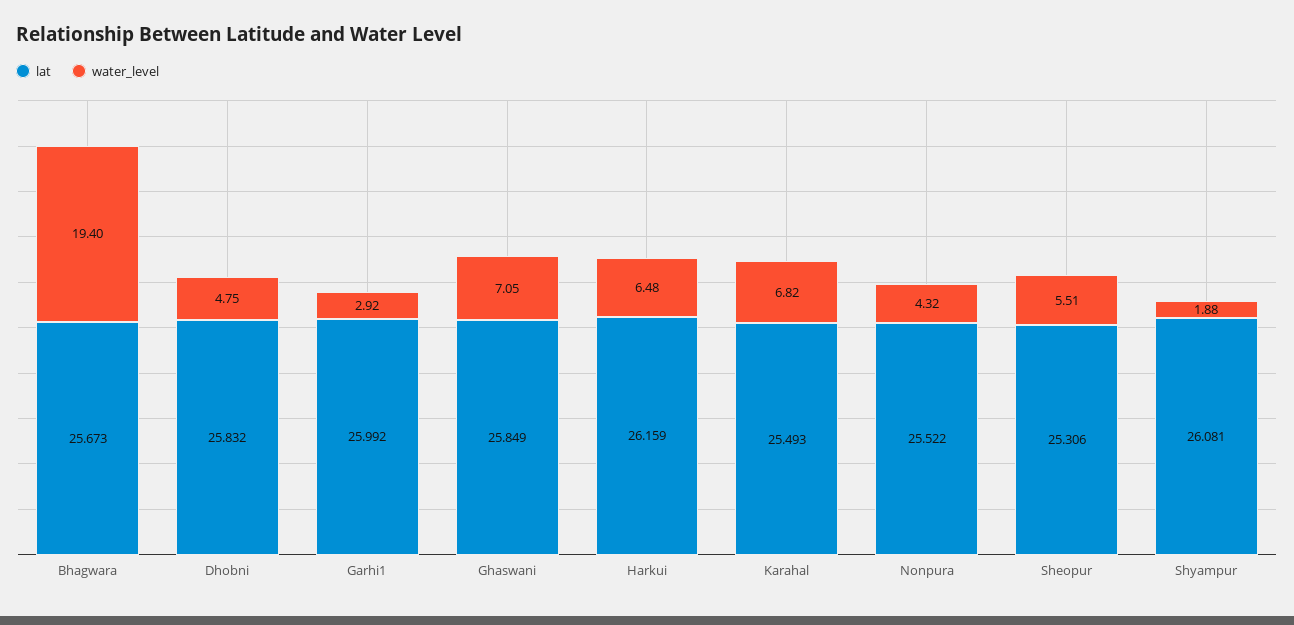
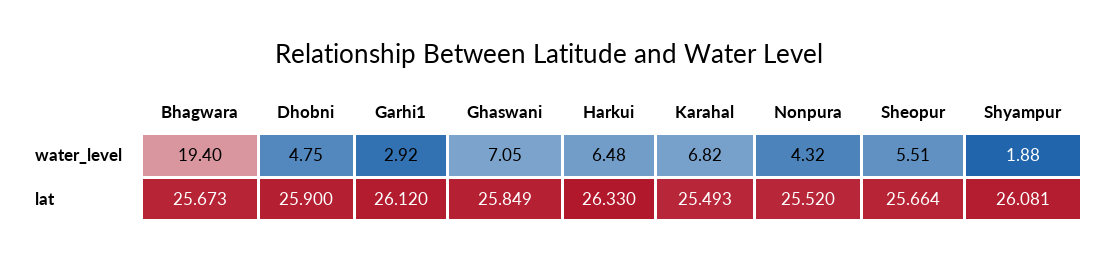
  {
    "lat": {
      "Bhagwara": 25.673,
-     "Dhobni": 25.832,
+     "Dhobni": 25.9,
-     "Garhi1": 25.992,
+     "Garhi1": 26.12,
      "Ghaswani": 25.849,
-     "Harkui": 26.159,
+     "Harkui": 26.33,
      "Karahal": 25.493,
-     "Nonpura": 25.522,
+     "Nonpura": 25.52,
-     "Sheopur": 25.306,
+     "Sheopur": 25.664,
      "Shyampur": 26.081
    },
    "water_level": {
      "Bhagwara": 19.4,
      "Dhobni": 4.75,
      "Garhi1": 2.92,
      "Ghaswani": 7.05,
      "Harkui": 6.48,
      "Karahal": 6.82,
      "Nonpura": 4.32,
      "Sheopur": 5.51,
      "Shyampur": 1.88
    }
  }

